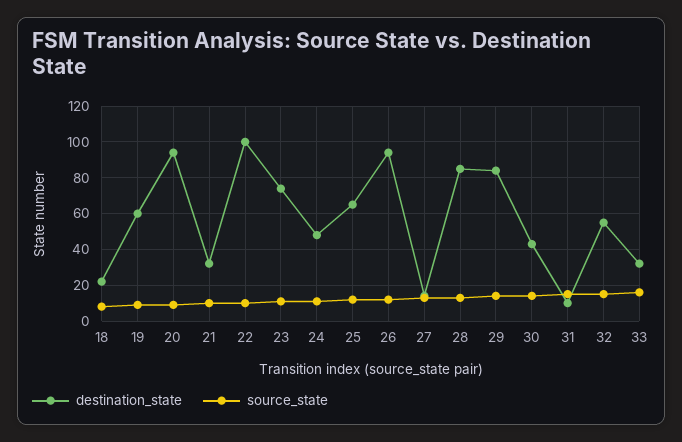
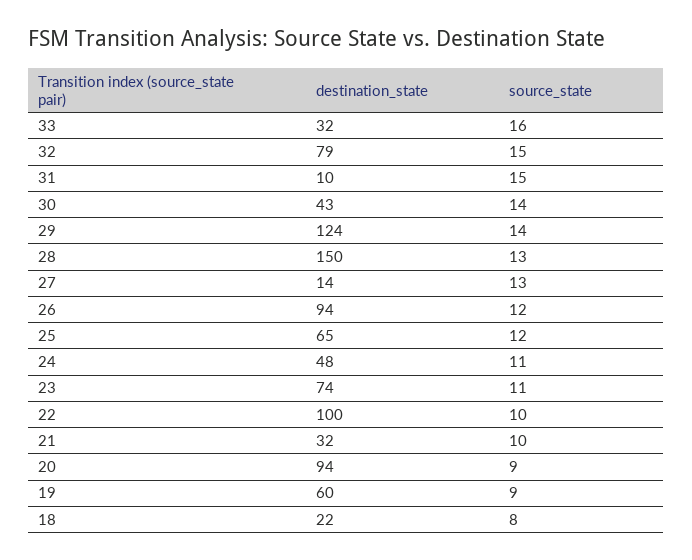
  {
    "destination_state": {
      "18": 22,
      "19": 60,
      "20": 94,
      "21": 32,
      "22": 100,
      "23": 74,
      "24": 48,
      "25": 65,
      "26": 94,
      "27": 14,
-     "28": 85,
+     "28": 150,
-     "29": 85,
+     "29": 124,
      "30": 43,
      "31": 10,
-     "32": 55,
+     "32": 79,
      "33": 32
    },
    "source_state": {
      "18": 8,
      "19": 9,
      "20": 9,
      "21": 10,
      "22": 10,
      "23": 11,
      "24": 11,
      "25": 12,
      "26": 12,
      "27": 13,
      "28": 13,
      "29": 14,
      "30": 14,
      "31": 15,
      "32": 15,
      "33": 16
    }
  }

